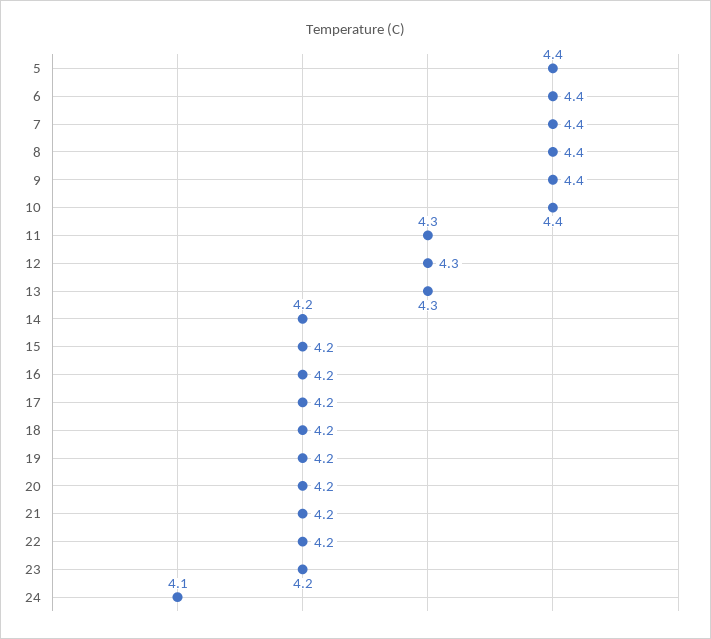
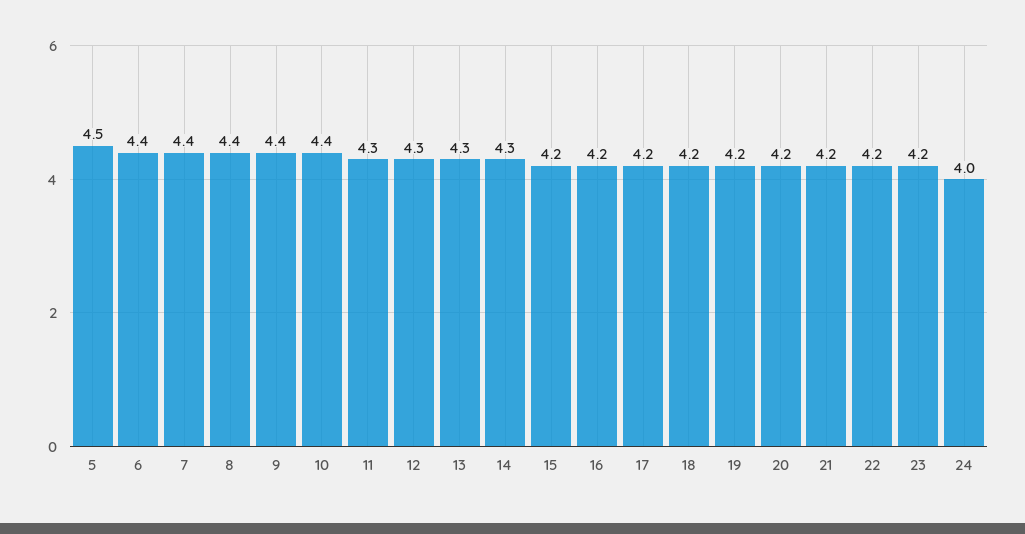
  {
-   "5": 4.4,
+   "5": 4.5,
    "6": 4.4,
    "7": 4.4,
    "8": 4.4,
    "9": 4.4,
    "10": 4.4,
    "11": 4.3,
    "12": 4.3,
    "13": 4.3,
-   "14": 4.2,
+   "14": 4.3,
    "15": 4.2,
    "16": 4.2,
    "17": 4.2,
    "18": 4.2,
    "19": 4.2,
    "20": 4.2,
    "21": 4.2,
    "22": 4.2,
    "23": 4.2,
-   "24": 4.1
+   "24": 4
  }

